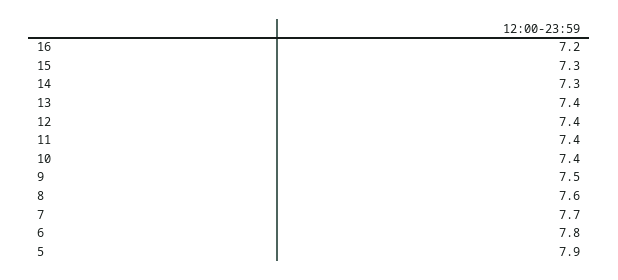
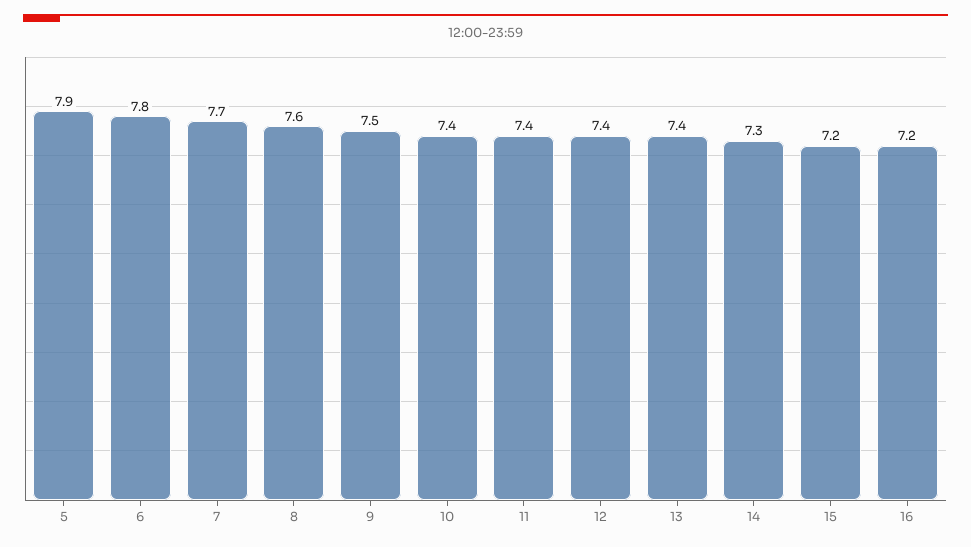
  {
    "16": 7.2,
-   "15": 7.3,
+   "15": 7.2,
    "14": 7.3,
    "13": 7.4,
    "12": 7.4,
    "11": 7.4,
    "10": 7.4,
    "9": 7.5,
    "8": 7.6,
    "7": 7.7,
    "6": 7.8,
    "5": 7.9
  }

